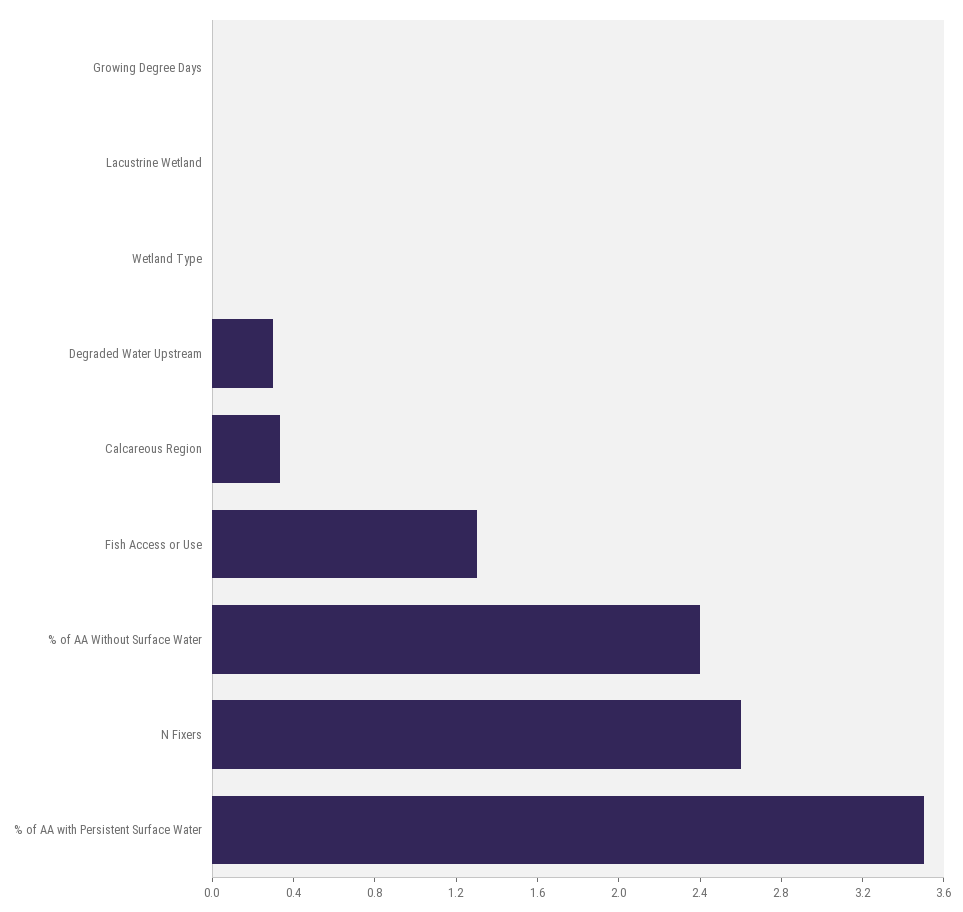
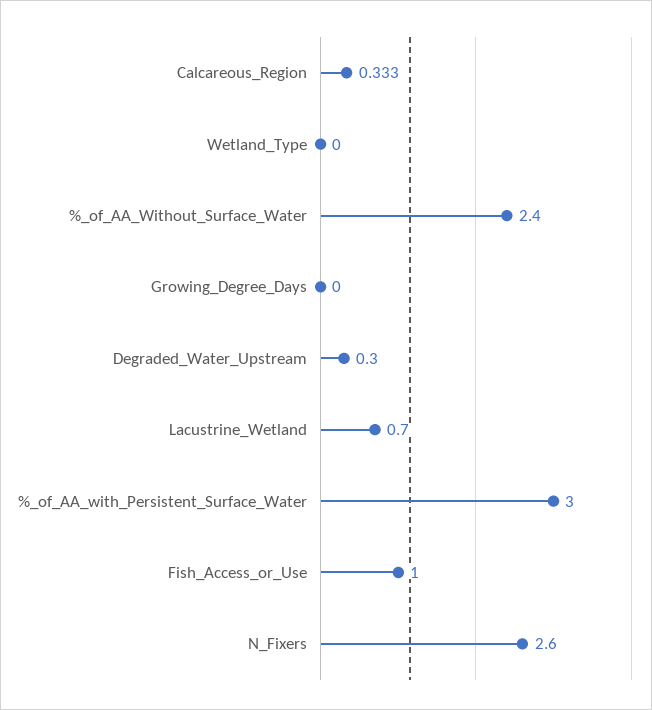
  {
    "Growing Degree Days": 0,
-   "Lacustrine Wetland": 0,
+   "Lacustrine Wetland": 0.7,
    "Wetland Type": 0,
    "Degraded Water Upstream": 0.3,
    "Calcareous Region": 0.333,
-   "Fish Access or Use": 1.3,
+   "Fish Access or Use": 1,
    "% of AA Without Surface Water": 2.4,
    "N Fixers": 2.6,
-   "% of AA with Persistent Surface Water": 3.5
+   "% of AA with Persistent Surface Water": 3
  }

